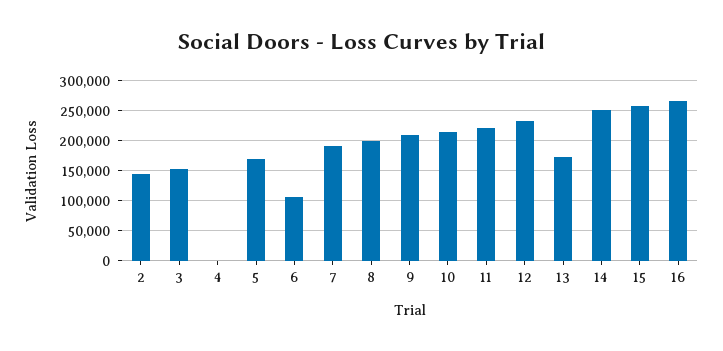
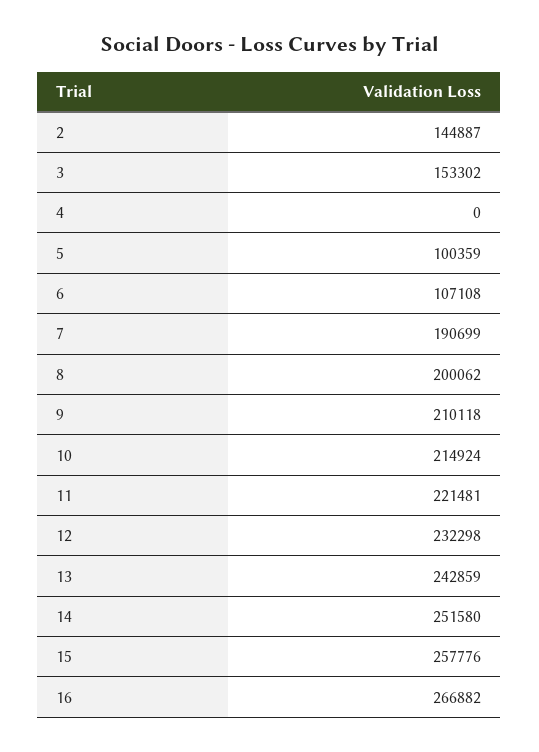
  {
    "2": 144887,
    "3": 153302,
    "4": 0,
-   "5": 175000,
+   "5": 100359,
    "6": 107108,
    "7": 190699,
    "8": 200062,
    "9": 210118,
    "10": 214924,
    "11": 221481,
    "12": 232298,
-   "13": 175000,
+   "13": 242859,
    "14": 251580,
    "15": 257776,
    "16": 266882
  }

